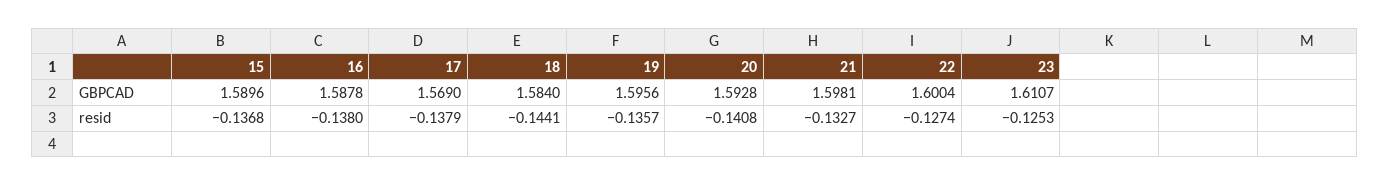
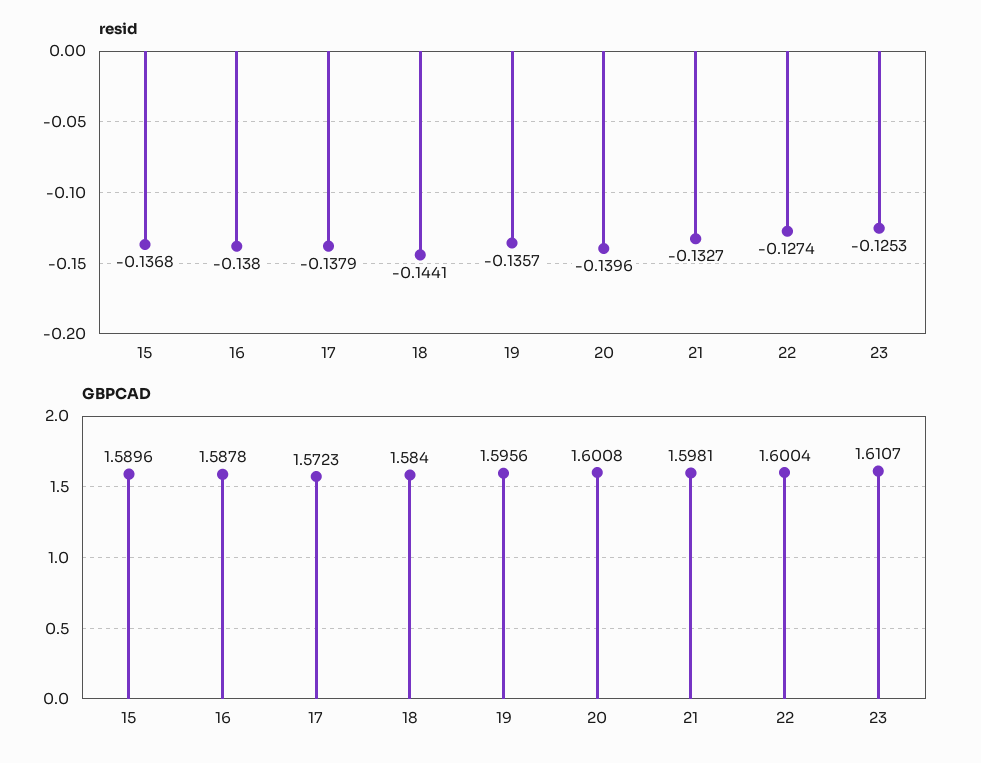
  {
    "GBPCAD": {
      "15": 1.5896,
      "16": 1.5878,
-     "17": 1.569,
+     "17": 1.5723,
      "18": 1.584,
      "19": 1.5956,
-     "20": 1.5928,
+     "20": 1.6008,
      "21": 1.5981,
      "22": 1.6004,
      "23": 1.6107
    },
    "resid": {
      "15": -0.1368,
      "16": -0.138,
      "17": -0.1379,
      "18": -0.1441,
      "19": -0.1357,
-     "20": -0.1408,
+     "20": -0.1396,
      "21": -0.1327,
      "22": -0.1274,
      "23": -0.1253
    }
  }

